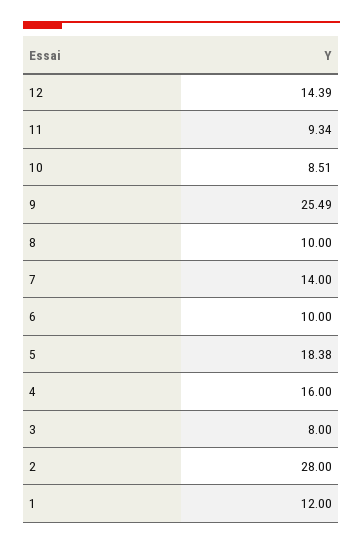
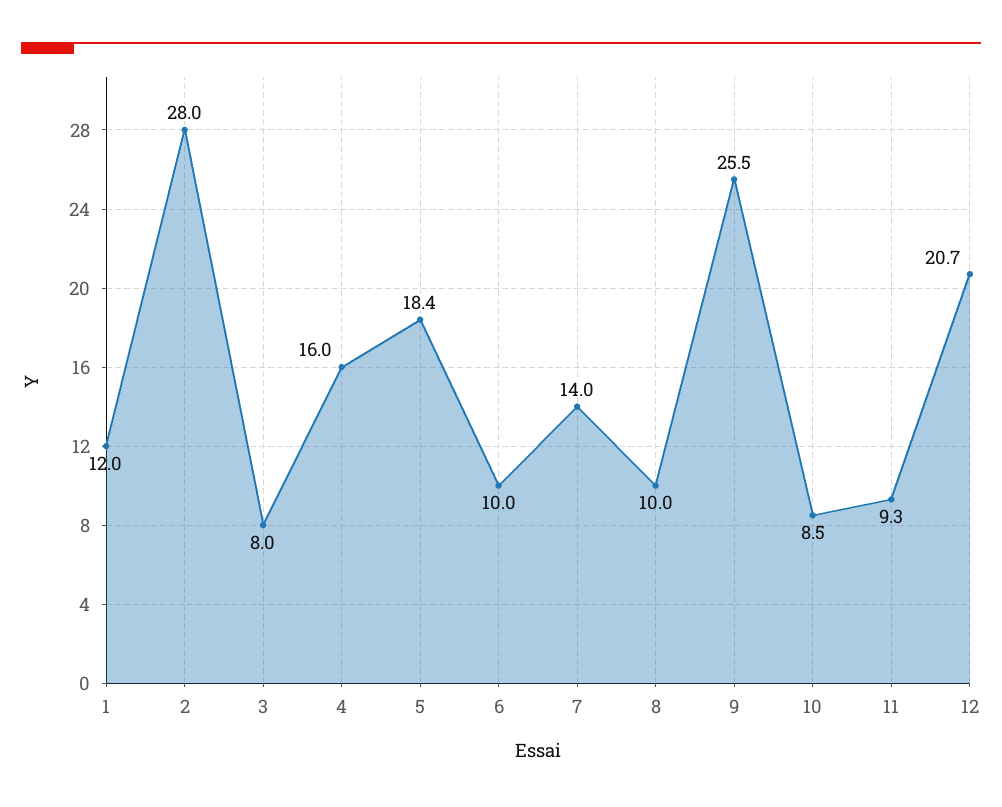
  {
-   "12": 14.39,
+   "12": 20.7,
    "11": 9.34,
    "10": 8.51,
    "9": 25.49,
    "8": 10,
    "7": 14,
    "6": 10,
    "5": 18.38,
    "4": 16,
    "3": 8,
    "2": 28,
    "1": 12
  }

